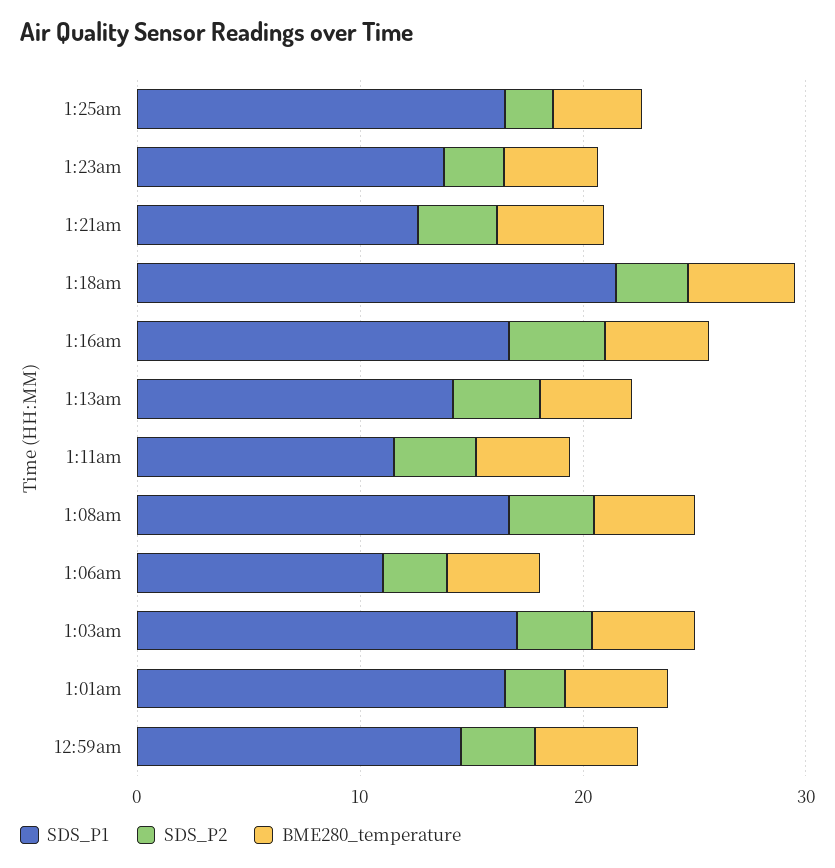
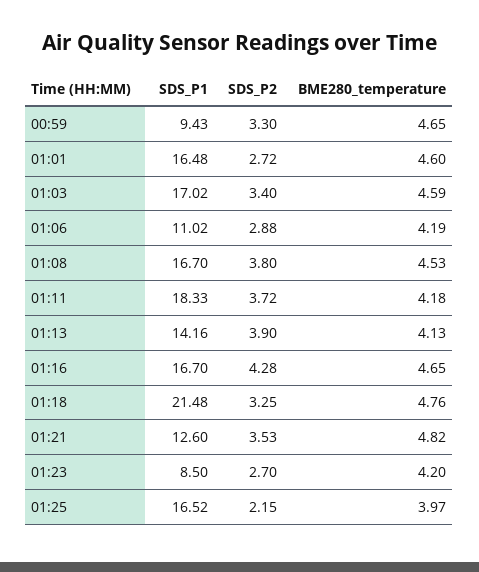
  {
    "SDS_P1": {
      "1:25am": 16.52,
-     "1:23am": 14,
+     "1:23am": 8.5,
      "1:21am": 12.6,
      "1:18am": 21.48,
      "1:16am": 16.7,
      "1:13am": 14.16,
-     "1:11am": 12,
+     "1:11am": 18.33,
      "1:08am": 16.7,
      "1:06am": 11.02,
      "1:03am": 17.02,
      "1:01am": 16.48,
-     "12:59am": 14
+     "12:59am": 9.43
    },
    "SDS_P2": {
      "1:25am": 2.15,
      "1:23am": 2.7,
      "1:21am": 3.53,
      "1:18am": 3.25,
      "1:16am": 4.28,
      "1:13am": 3.9,
      "1:11am": 3.72,
      "1:08am": 3.8,
      "1:06am": 2.88,
      "1:03am": 3.4,
      "1:01am": 2.72,
      "12:59am": 3.3
    },
    "BME280_temperature": {
      "1:25am": 3.97,
      "1:23am": 4.2,
      "1:21am": 4.82,
      "1:18am": 4.76,
      "1:16am": 4.65,
      "1:13am": 4.13,
      "1:11am": 4.18,
      "1:08am": 4.53,
      "1:06am": 4.19,
      "1:03am": 4.59,
      "1:01am": 4.6,
      "12:59am": 4.65
    }
  }

